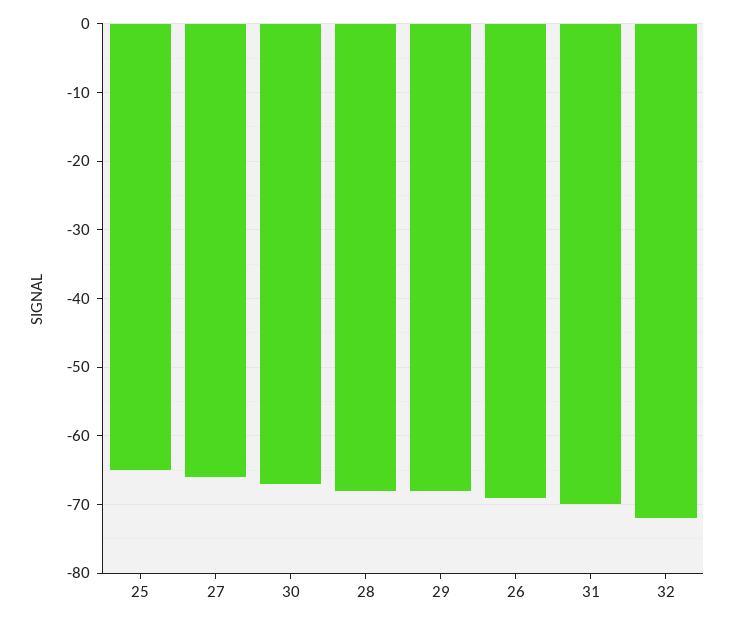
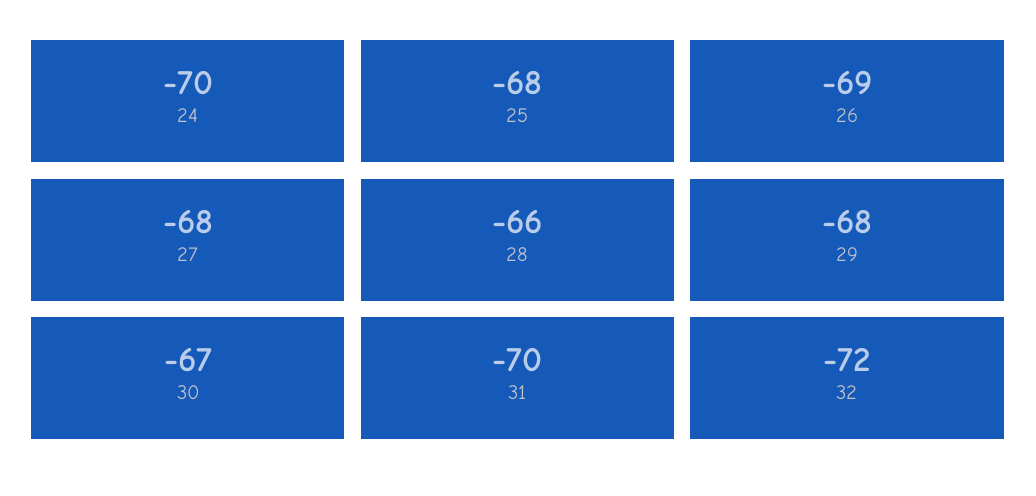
  {
-   "25": -65,
+   "25": -68,
-   "27": -66,
+   "27": -68,
    "30": -67,
-   "28": -68,
+   "28": -66,
    "29": -68,
    "26": -69,
    "31": -70,
-   "32": -72
+   "32": -72,
+   "24": -70
  }

